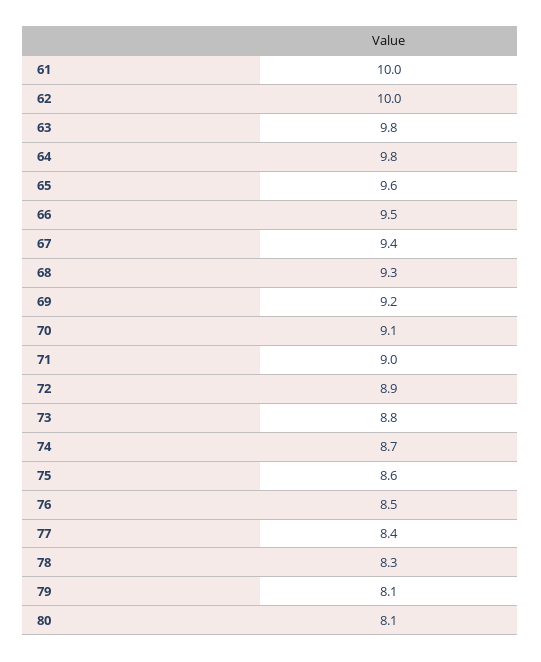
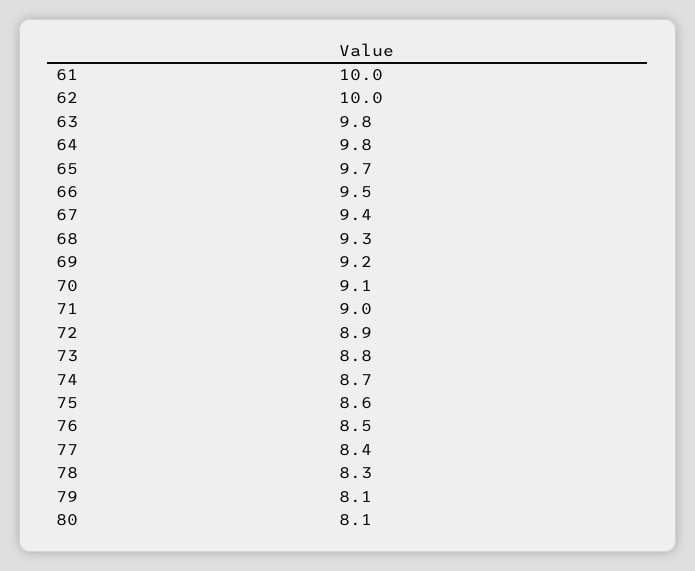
  {
    "61": 10,
    "62": 10,
    "63": 9.8,
    "64": 9.8,
-   "65": 9.6,
+   "65": 9.7,
    "66": 9.5,
    "67": 9.4,
    "68": 9.3,
    "69": 9.2,
    "70": 9.1,
    "71": 9,
    "72": 8.9,
    "73": 8.8,
    "74": 8.7,
    "75": 8.6,
    "76": 8.5,
    "77": 8.4,
    "78": 8.3,
    "79": 8.1,
    "80": 8.1
  }

